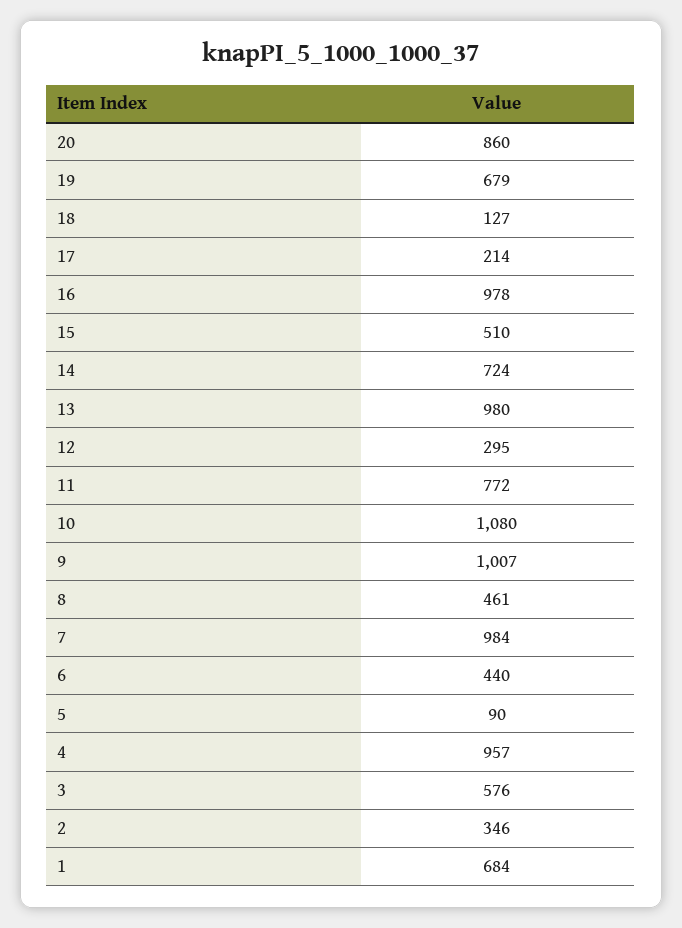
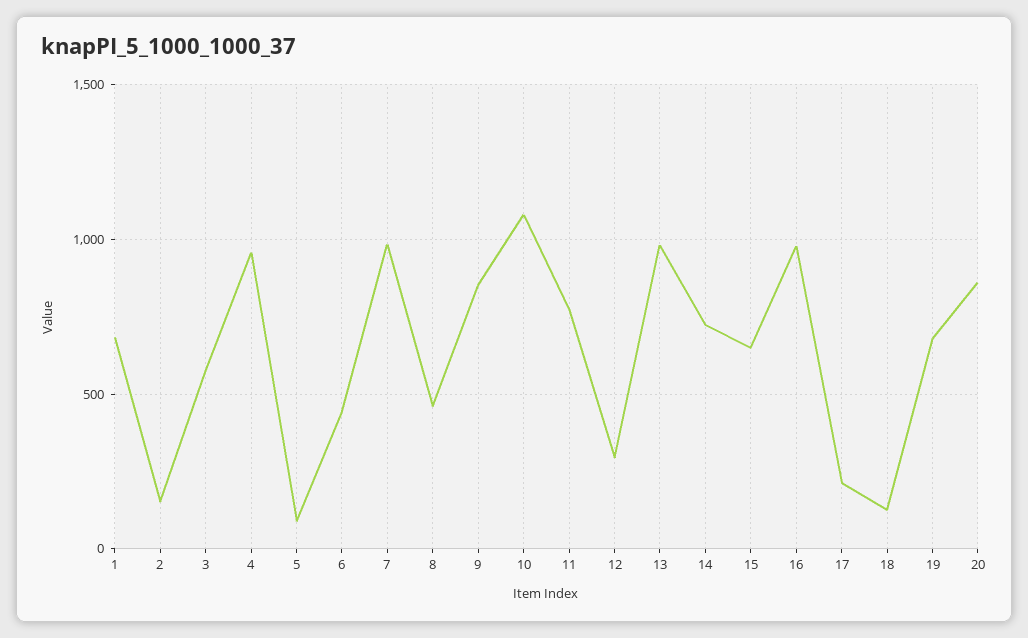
  {
    "20": 860,
    "19": 679,
    "18": 127,
    "17": 214,
    "16": 978,
-   "15": 510,
+   "15": 650,
    "14": 724,
    "13": 980,
    "12": 295,
    "11": 772,
    "10": 1080,
-   "9": 1007,
+   "9": 850,
    "8": 461,
    "7": 984,
    "6": 440,
    "5": 90,
    "4": 957,
    "3": 576,
-   "2": 346,
+   "2": 150,
    "1": 684
  }

